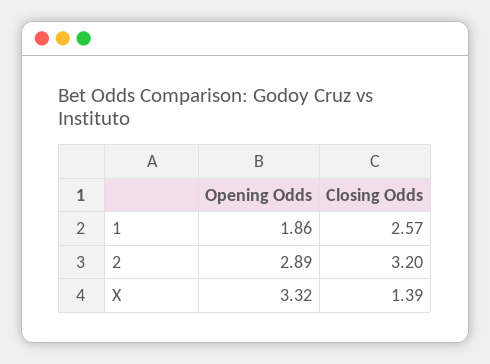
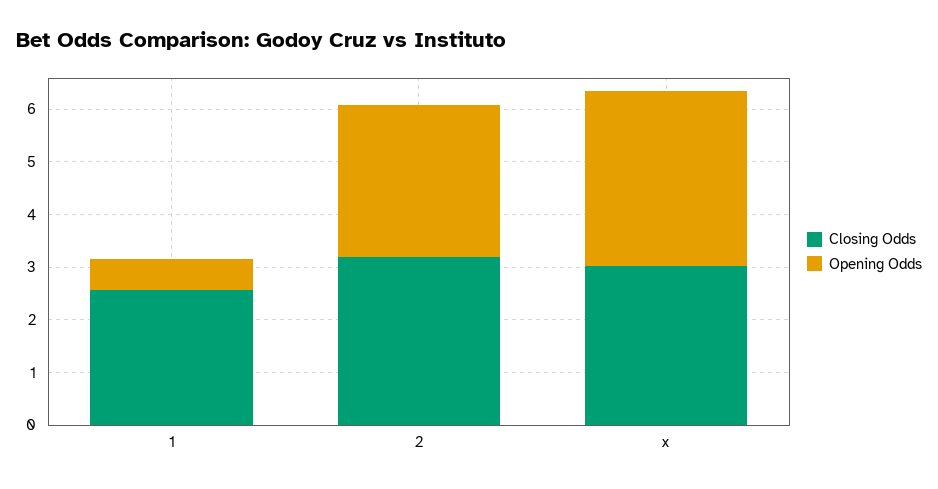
  {
    "Opening Odds": {
-     "1": 1.86,
+     "1": 0.6,
      "2": 2.89,
      "X": 3.32
    },
    "Closing Odds": {
      "1": 2.57,
      "2": 3.2,
-     "X": 1.39
+     "X": 3
    }
  }

